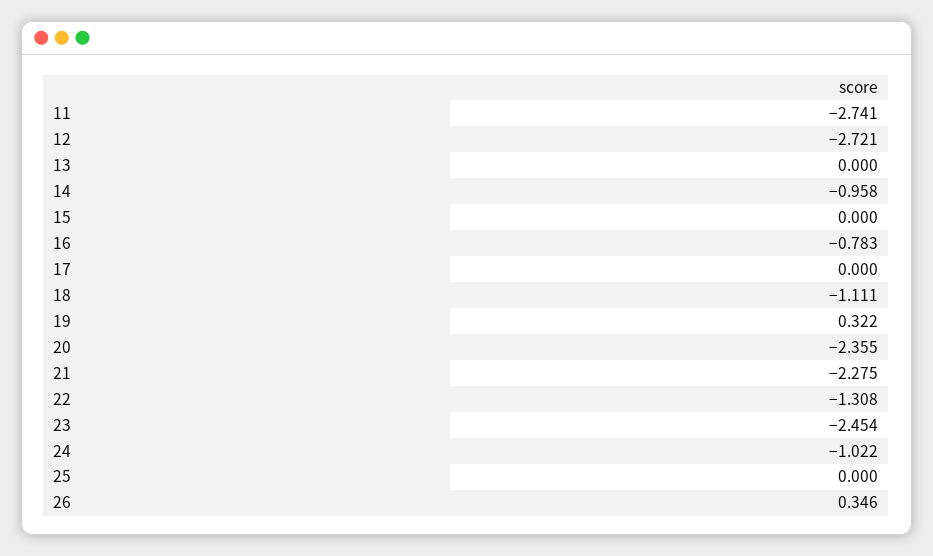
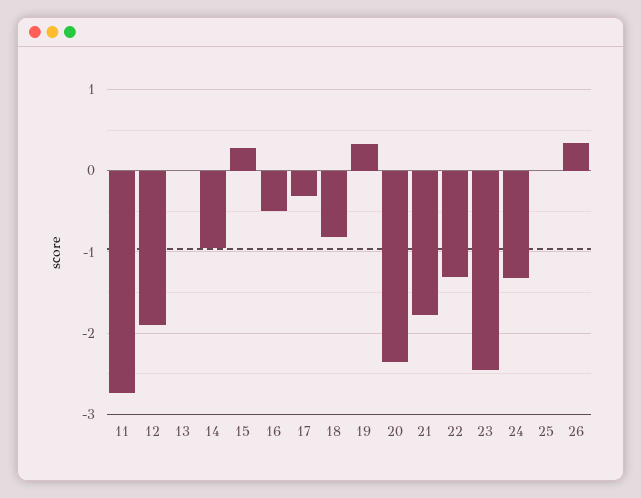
  {
    "11": -2.741,
-   "12": -2.721,
+   "12": -1.9,
    "13": 0,
    "14": -0.958,
-   "15": 0,
+   "15": 0.3,
-   "16": -0.783,
+   "16": -0.5,
-   "17": 0,
+   "17": -0.3,
-   "18": -1.111,
+   "18": -0.8,
    "19": 0.322,
    "20": -2.355,
-   "21": -2.275,
+   "21": -1.8,
    "22": -1.308,
    "23": -2.454,
-   "24": -1.022,
+   "24": -1.3,
    "25": 0,
    "26": 0.346
  }

